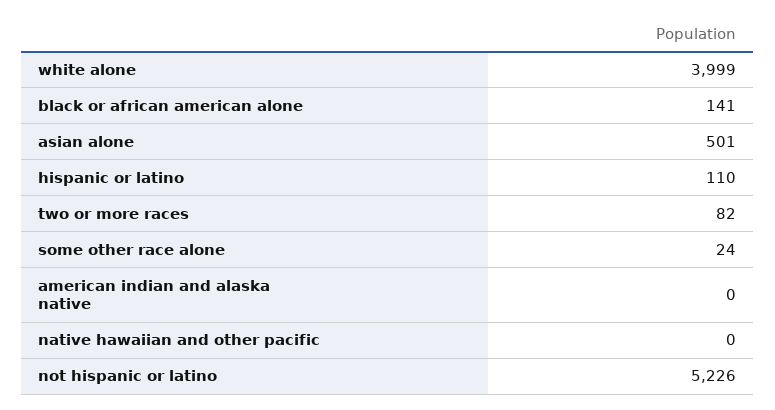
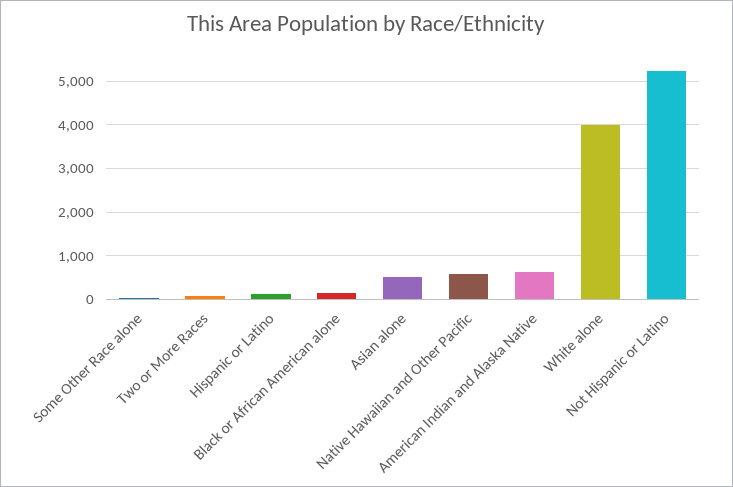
  {
    "white alone": 3999,
    "black or african american alone": 141,
    "asian alone": 501,
    "hispanic or latino": 110,
    "two or more races": 82,
    "some other race alone": 24,
-   "american indian and alaska native": 0,
+   "american indian and alaska native": 600,
-   "native hawaiian and other pacific": 0,
+   "native hawaiian and other pacific": 600,
    "not hispanic or latino": 5226
  }

